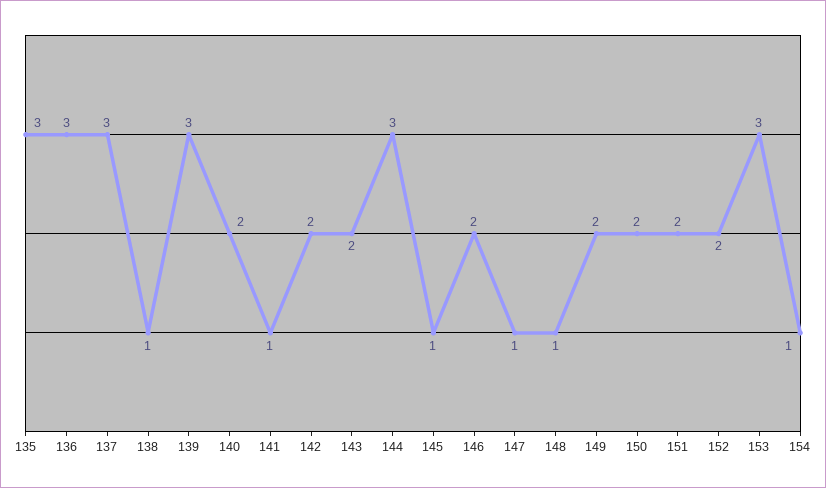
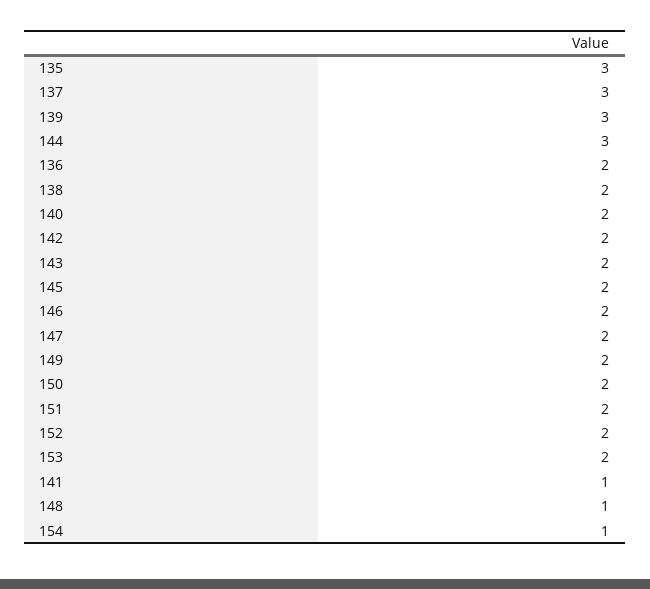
  {
    "135": 3,
-   "136": 3,
+   "136": 2,
    "137": 3,
-   "138": 1,
+   "138": 2,
    "139": 3,
    "140": 2,
    "141": 1,
    "142": 2,
    "143": 2,
    "144": 3,
-   "145": 1,
+   "145": 2,
    "146": 2,
-   "147": 1,
+   "147": 2,
    "148": 1,
    "149": 2,
    "150": 2,
    "151": 2,
    "152": 2,
-   "153": 3,
+   "153": 2,
    "154": 1
  }

